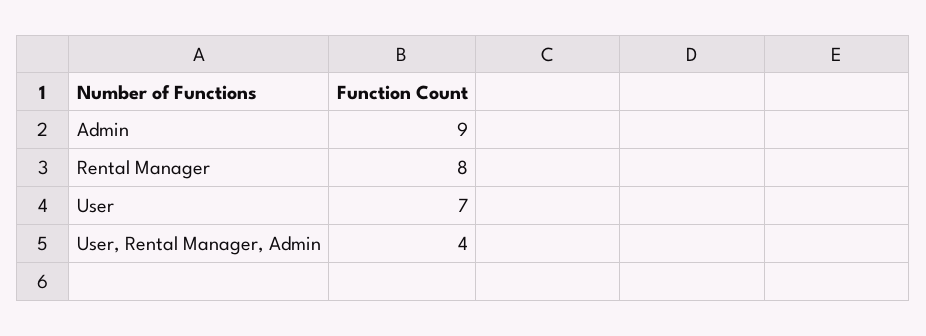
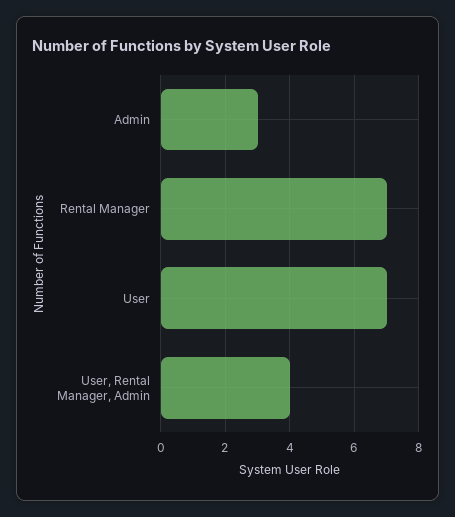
  {
-   "Admin": 9,
+   "Admin": 3,
-   "Rental Manager": 8,
+   "Rental Manager": 7,
    "User": 7,
    "User, Rental Manager, Admin": 4
  }

